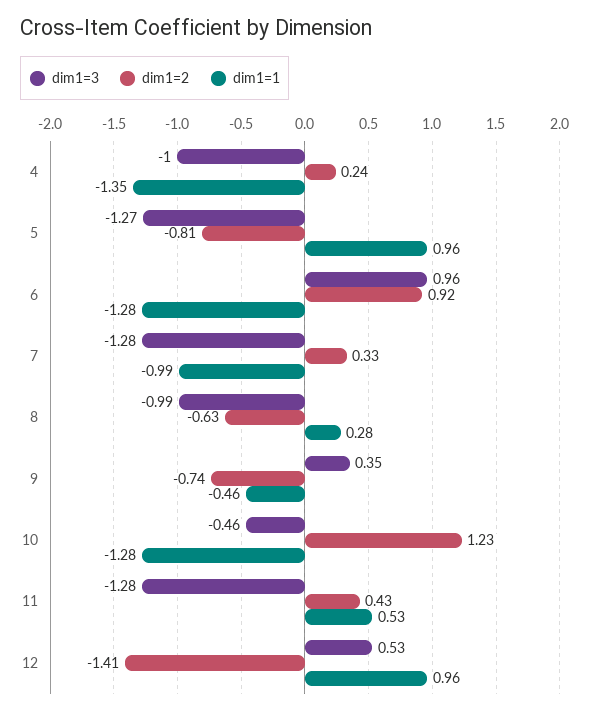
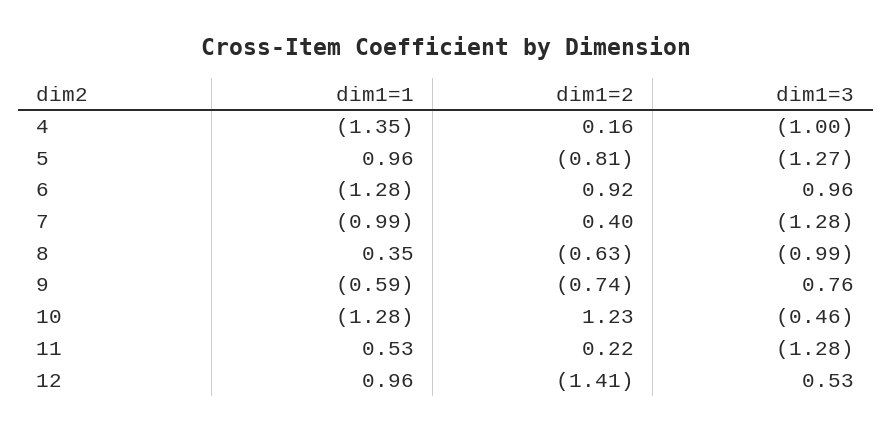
  {
    "dim1=3": {
      "4": -1,
      "5": -1.27,
      "6": 0.96,
      "7": -1.28,
      "8": -0.99,
-     "9": 0.35,
+     "9": 0.76,
      "10": -0.46,
      "11": -1.28,
      "12": 0.53
    },
    "dim1=2": {
-     "4": 0.24,
+     "4": 0.16,
      "5": -0.81,
      "6": 0.92,
-     "7": 0.33,
+     "7": 0.4,
      "8": -0.63,
      "9": -0.74,
      "10": 1.23,
-     "11": 0.43,
+     "11": 0.22,
      "12": -1.41
    },
    "dim1=1": {
      "4": -1.35,
      "5": 0.96,
      "6": -1.28,
      "7": -0.99,
-     "8": 0.28,
+     "8": 0.35,
-     "9": -0.46,
+     "9": -0.59,
      "10": -1.28,
      "11": 0.53,
      "12": 0.96
    }
  }

